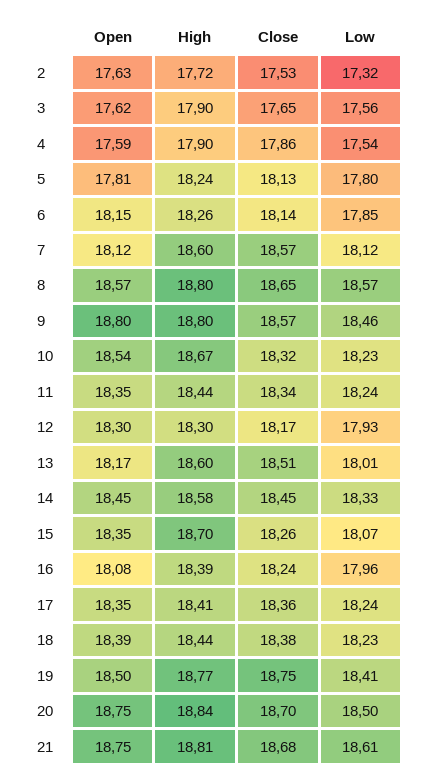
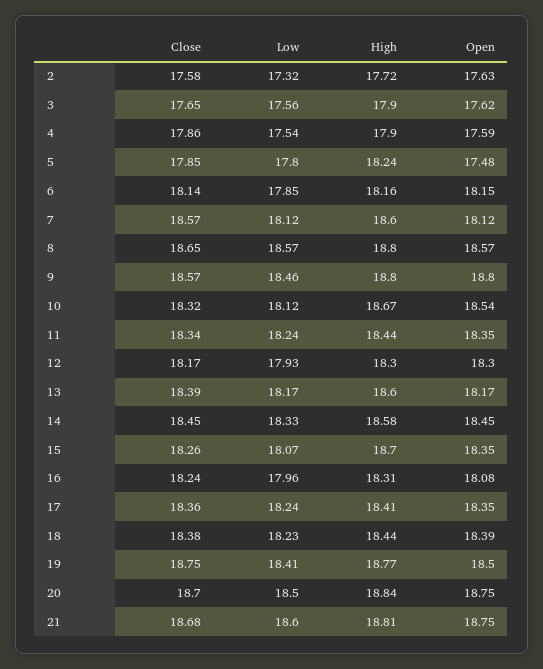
  {
    "Open": {
      "2": 17.63,
      "3": 17.62,
      "4": 17.59,
-     "5": 17.81,
+     "5": 17.48,
      "6": 18.15,
      "7": 18.12,
      "8": 18.57,
      "9": 18.8,
      "10": 18.54,
      "11": 18.35,
      "12": 18.3,
      "13": 18.17,
      "14": 18.45,
      "15": 18.35,
      "16": 18.08,
      "17": 18.35,
      "18": 18.39,
      "19": 18.5,
      "20": 18.75,
      "21": 18.75
    },
    "High": {
      "2": 17.72,
      "3": 17.9,
      "4": 17.9,
      "5": 18.24,
-     "6": 18.26,
+     "6": 18.16,
      "7": 18.6,
      "8": 18.8,
      "9": 18.8,
      "10": 18.67,
      "11": 18.44,
      "12": 18.3,
      "13": 18.6,
      "14": 18.58,
      "15": 18.7,
-     "16": 18.39,
+     "16": 18.31,
      "17": 18.41,
      "18": 18.44,
      "19": 18.77,
      "20": 18.84,
      "21": 18.81
    },
    "Close": {
-     "2": 17.53,
+     "2": 17.58,
      "3": 17.65,
      "4": 17.86,
-     "5": 18.13,
+     "5": 17.85,
      "6": 18.14,
      "7": 18.57,
      "8": 18.65,
      "9": 18.57,
      "10": 18.32,
      "11": 18.34,
      "12": 18.17,
-     "13": 18.51,
+     "13": 18.39,
      "14": 18.45,
      "15": 18.26,
      "16": 18.24,
      "17": 18.36,
      "18": 18.38,
      "19": 18.75,
      "20": 18.7,
      "21": 18.68
    },
    "Low": {
      "2": 17.32,
      "3": 17.56,
      "4": 17.54,
      "5": 17.8,
      "6": 17.85,
      "7": 18.12,
      "8": 18.57,
      "9": 18.46,
-     "10": 18.23,
+     "10": 18.12,
      "11": 18.24,
      "12": 17.93,
-     "13": 18.01,
+     "13": 18.17,
      "14": 18.33,
      "15": 18.07,
      "16": 17.96,
      "17": 18.24,
      "18": 18.23,
      "19": 18.41,
      "20": 18.5,
-     "21": 18.61
+     "21": 18.6
    }
  }

